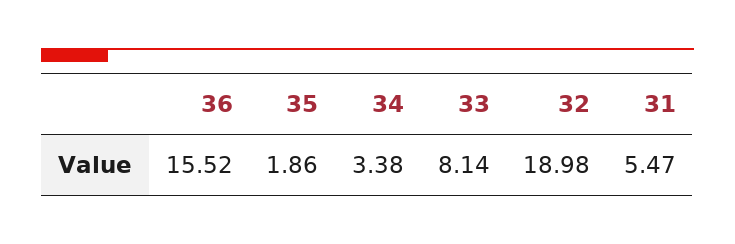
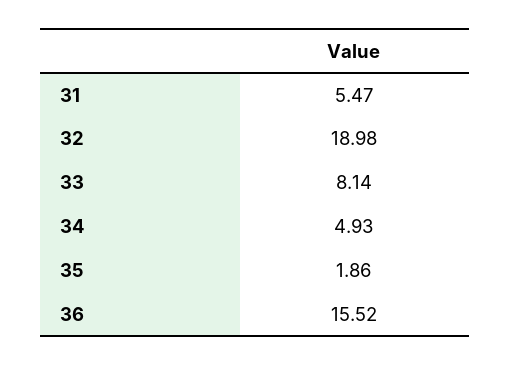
  {
    "36": 15.52,
    "35": 1.86,
-   "34": 3.38,
+   "34": 4.93,
    "33": 8.14,
    "32": 18.98,
    "31": 5.47
  }

